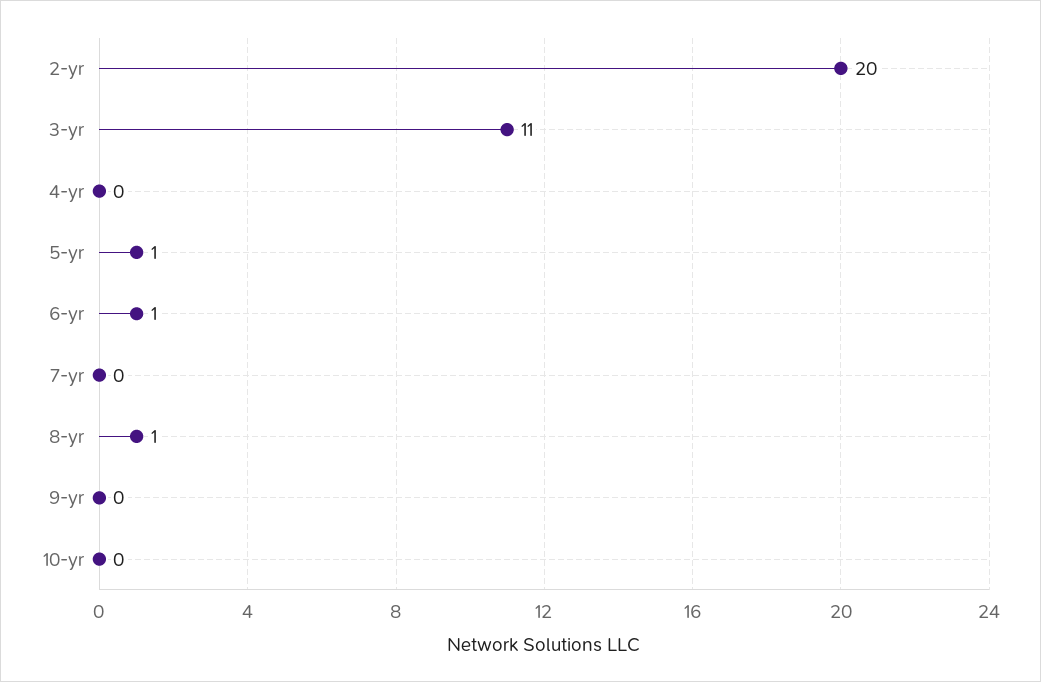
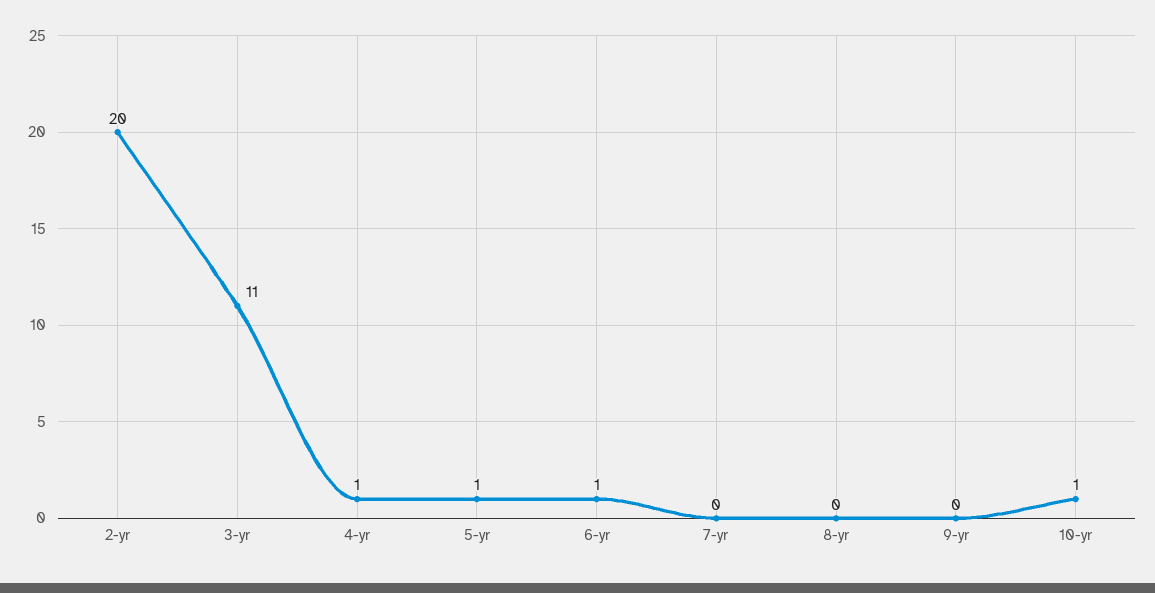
  {
    "2-yr": 20,
    "3-yr": 11,
-   "4-yr": 0,
+   "4-yr": 1,
    "5-yr": 1,
    "6-yr": 1,
    "7-yr": 0,
-   "8-yr": 1,
+   "8-yr": 0,
    "9-yr": 0,
-   "10-yr": 0
+   "10-yr": 1
  }

